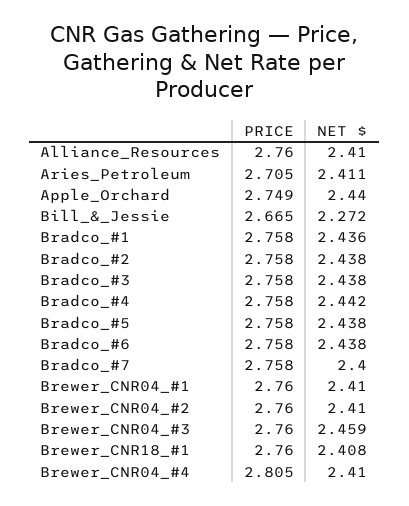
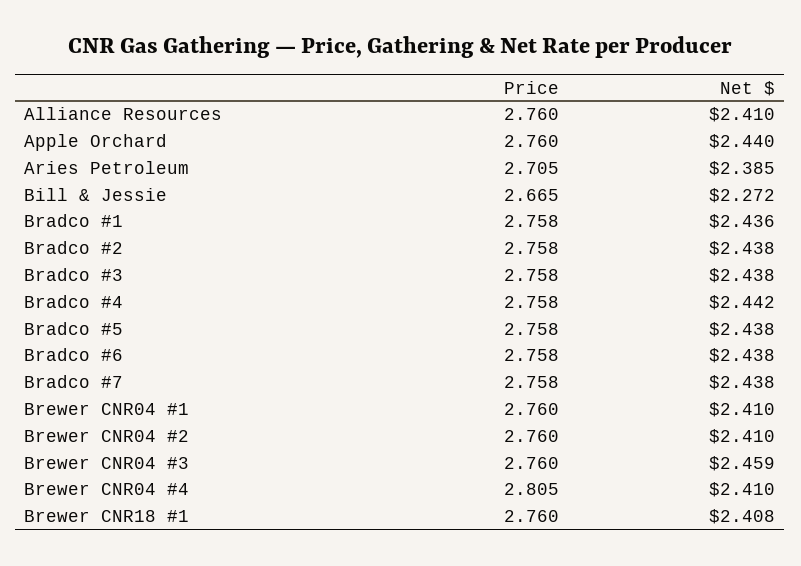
  {
    "PRICE": {
      "Alliance_Resources": 2.76,
      "Aries_Petroleum": 2.705,
-     "Apple_Orchard": 2.749,
+     "Apple_Orchard": 2.76,
      "Bill_&_Jessie": 2.665,
      "Bradco_#1": 2.758,
      "Bradco_#2": 2.758,
      "Bradco_#3": 2.758,
      "Bradco_#4": 2.758,
      "Bradco_#5": 2.758,
      "Bradco_#6": 2.758,
      "Bradco_#7": 2.758,
      "Brewer_CNR04_#1": 2.76,
      "Brewer_CNR04_#2": 2.76,
      "Brewer_CNR04_#3": 2.76,
      "Brewer_CNR18_#1": 2.76,
      "Brewer_CNR04_#4": 2.805
    },
    "NET $": {
      "Alliance_Resources": 2.41,
-     "Aries_Petroleum": 2.411,
+     "Aries_Petroleum": 2.385,
      "Apple_Orchard": 2.44,
      "Bill_&_Jessie": 2.272,
      "Bradco_#1": 2.436,
      "Bradco_#2": 2.438,
      "Bradco_#3": 2.438,
      "Bradco_#4": 2.442,
      "Bradco_#5": 2.438,
      "Bradco_#6": 2.438,
-     "Bradco_#7": 2.4,
+     "Bradco_#7": 2.438,
      "Brewer_CNR04_#1": 2.41,
      "Brewer_CNR04_#2": 2.41,
      "Brewer_CNR04_#3": 2.459,
      "Brewer_CNR18_#1": 2.408,
      "Brewer_CNR04_#4": 2.41
    }
  }

